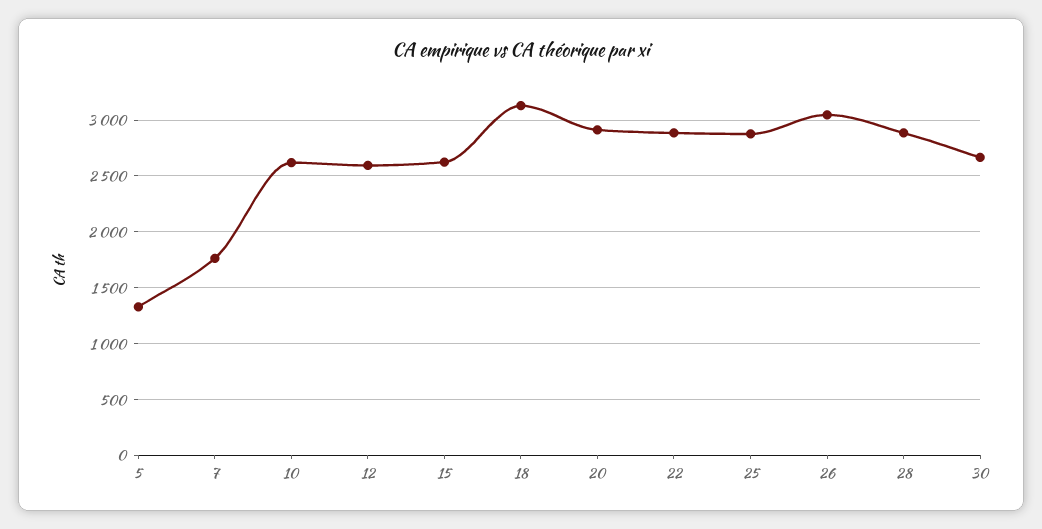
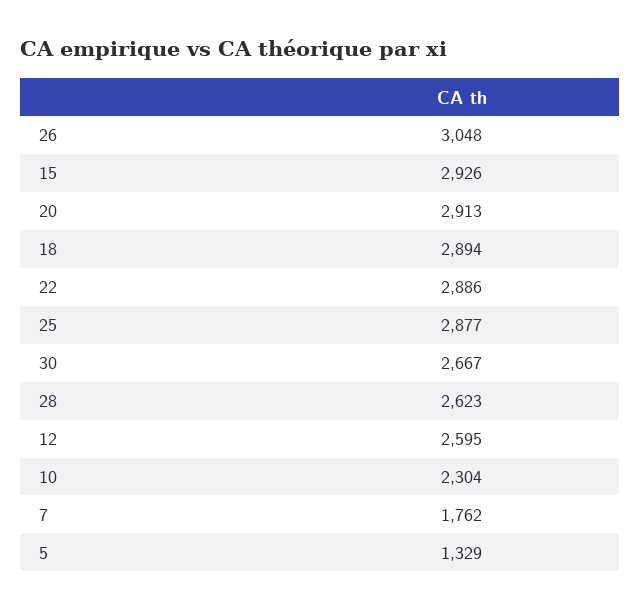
  {
    "5": 1329,
    "7": 1762,
-   "10": 2600,
+   "10": 2304,
    "12": 2595,
-   "15": 2600,
+   "15": 2926,
-   "18": 3100,
+   "18": 2894,
    "20": 2913,
    "22": 2886,
    "25": 2877,
    "26": 3048,
-   "28": 2900,
+   "28": 2623,
    "30": 2667
  }

